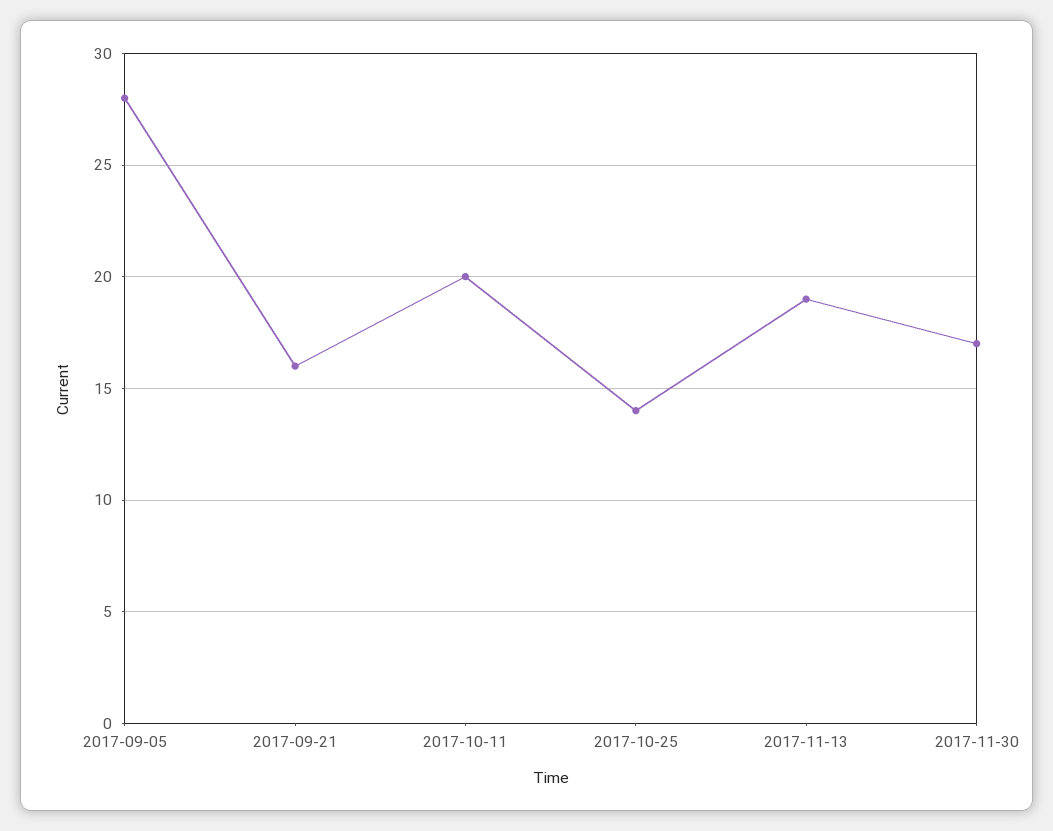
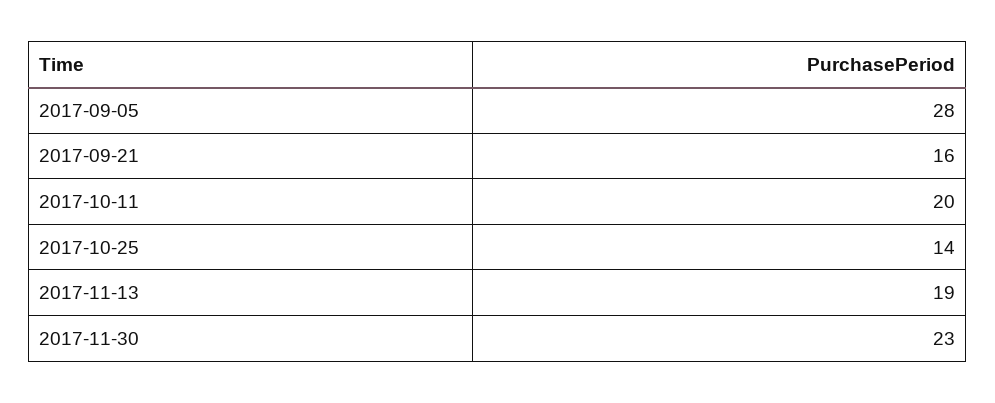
  {
    "2017-09-05": 28,
    "2017-09-21": 16,
    "2017-10-11": 20,
    "2017-10-25": 14,
    "2017-11-13": 19,
-   "2017-11-30": 17
+   "2017-11-30": 23
  }

